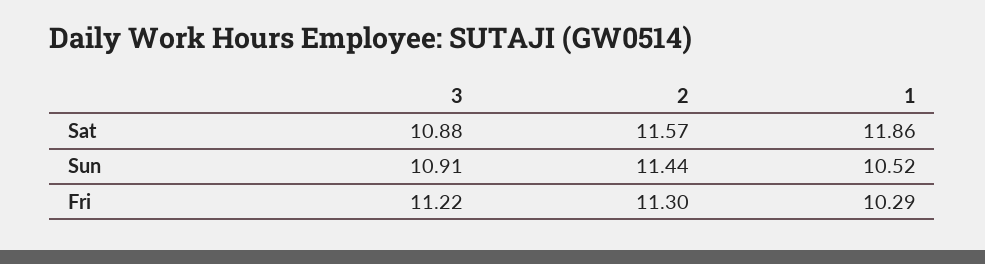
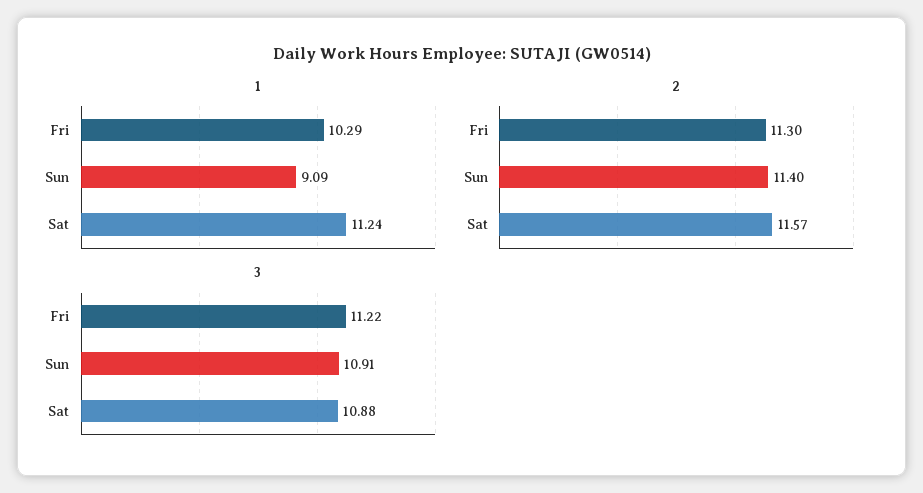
  {
    "3": {
      "Sat": 10.88,
      "Sun": 10.91,
      "Fri": 11.22
    },
    "2": {
      "Sat": 11.57,
-     "Sun": 11.44,
+     "Sun": 11.4,
      "Fri": 11.3
    },
    "1": {
-     "Sat": 11.86,
+     "Sat": 11.24,
-     "Sun": 10.52,
+     "Sun": 9.09,
      "Fri": 10.29
    }
  }

